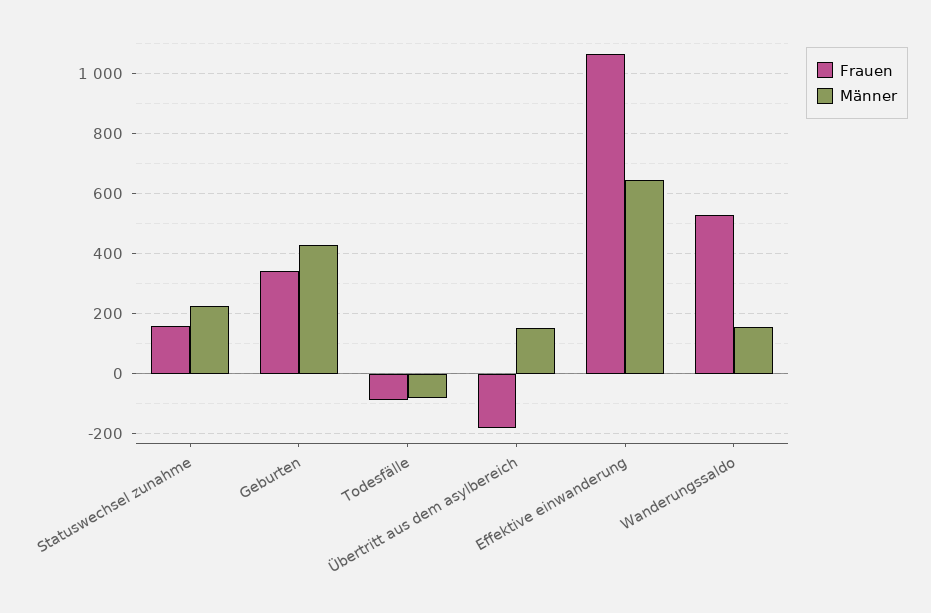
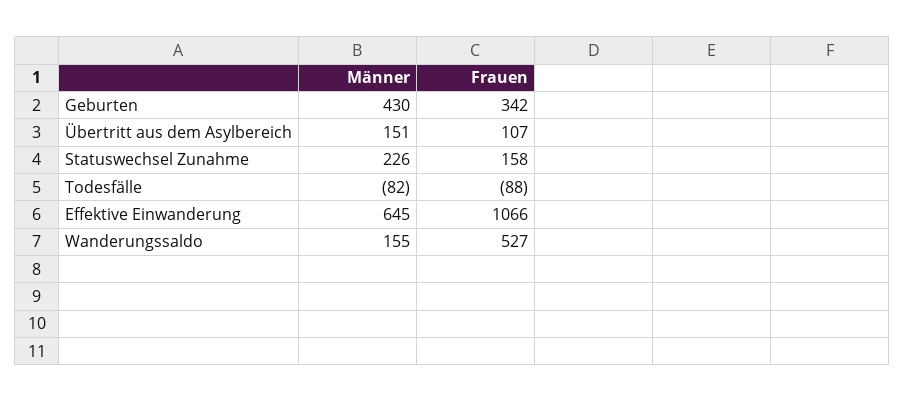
  {
    "Frauen": {
      "Statuswechsel zunahme": 158,
      "Geburten": 342,
      "Todesfälle": -88,
-     "Übertritt aus dem asylbereich": -180,
+     "Übertritt aus dem asylbereich": 107,
      "Effektive einwanderung": 1066,
      "Wanderungssaldo": 527
    },
    "Männer": {
      "Statuswechsel zunahme": 226,
      "Geburten": 430,
      "Todesfälle": -82,
      "Übertritt aus dem asylbereich": 151,
      "Effektive einwanderung": 645,
      "Wanderungssaldo": 155
    }
  }

